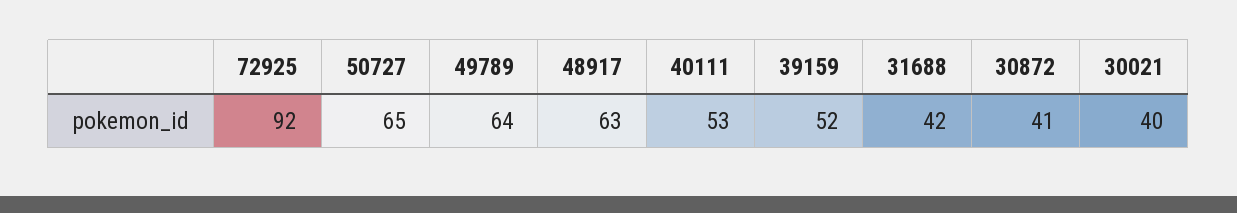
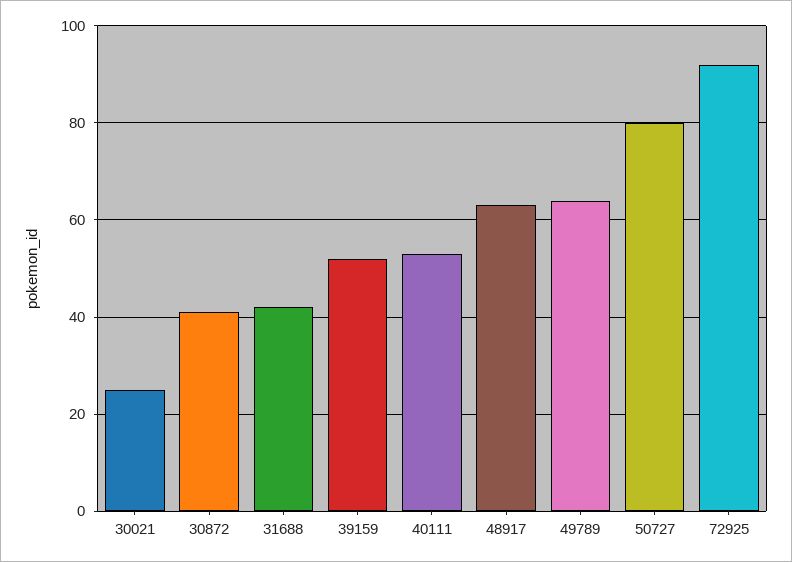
  {
    "72925": 92,
-   "50727": 65,
+   "50727": 80,
    "49789": 64,
    "48917": 63,
    "40111": 53,
    "39159": 52,
    "31688": 42,
    "30872": 41,
-   "30021": 40
+   "30021": 25
  }

